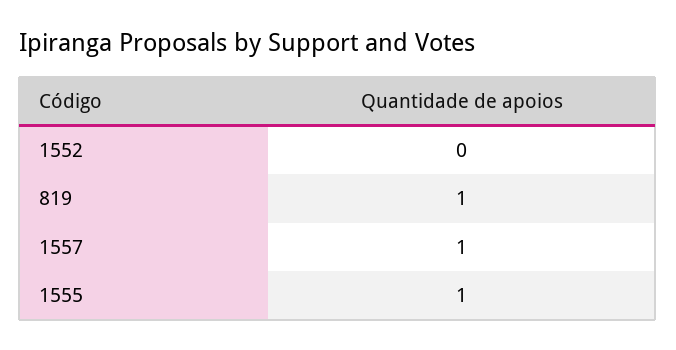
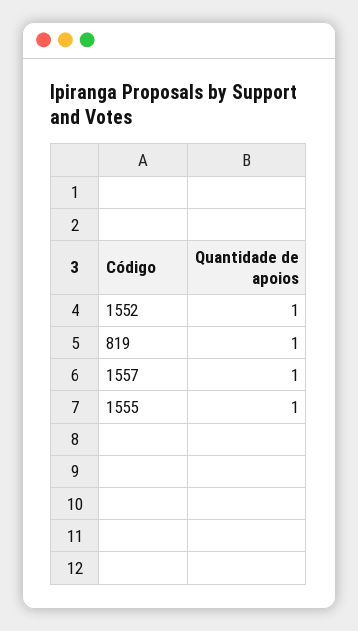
  {
-   "1552": 0,
+   "1552": 1,
    "819": 1,
    "1557": 1,
    "1555": 1
  }

